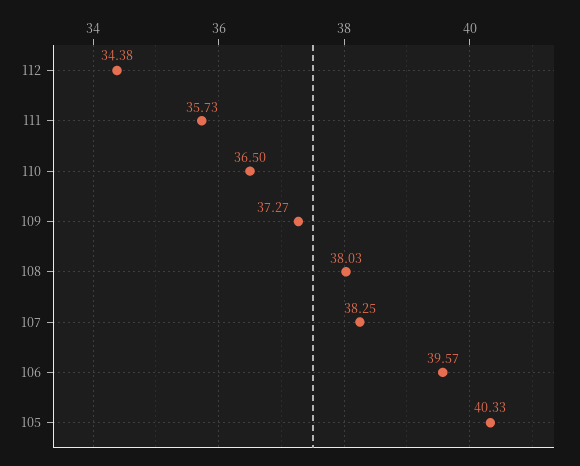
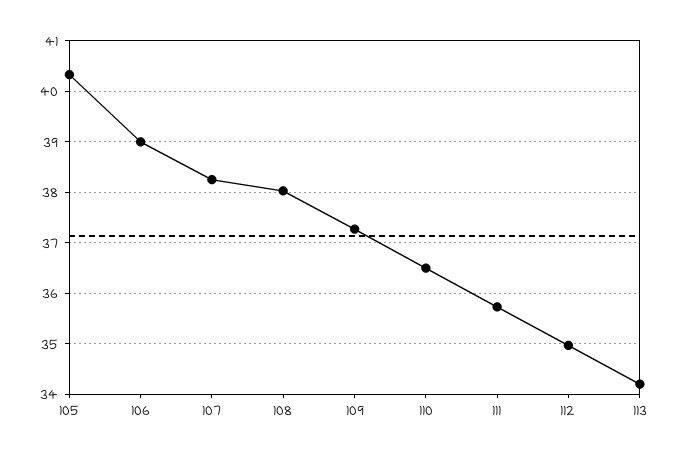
  {
-   "112": 34.38,
+   "112": 35,
    "111": 35.73,
    "110": 36.5,
    "109": 37.27,
    "108": 38.03,
    "107": 38.25,
-   "106": 39.57,
+   "106": 39,
-   "105": 40.33
+   "105": 40.33,
+   "113": 34.2
  }

